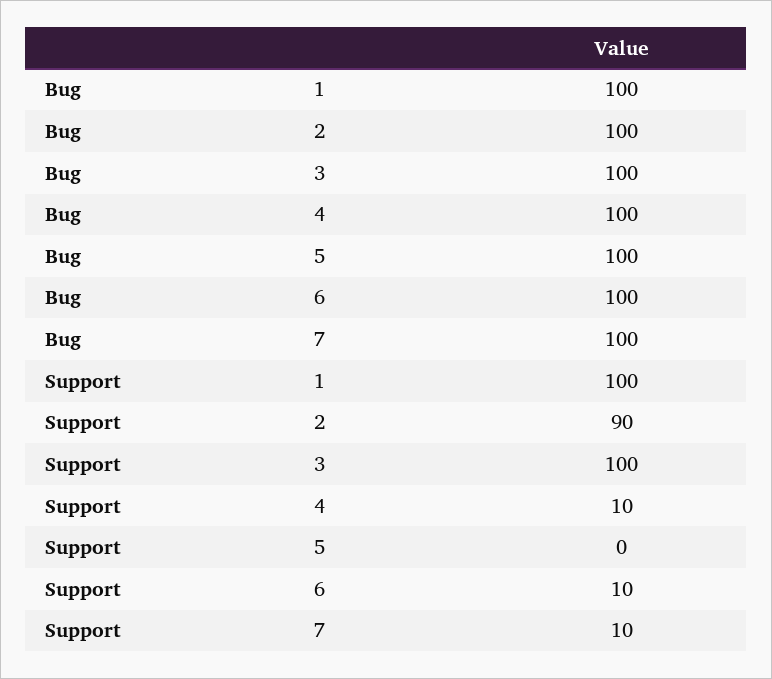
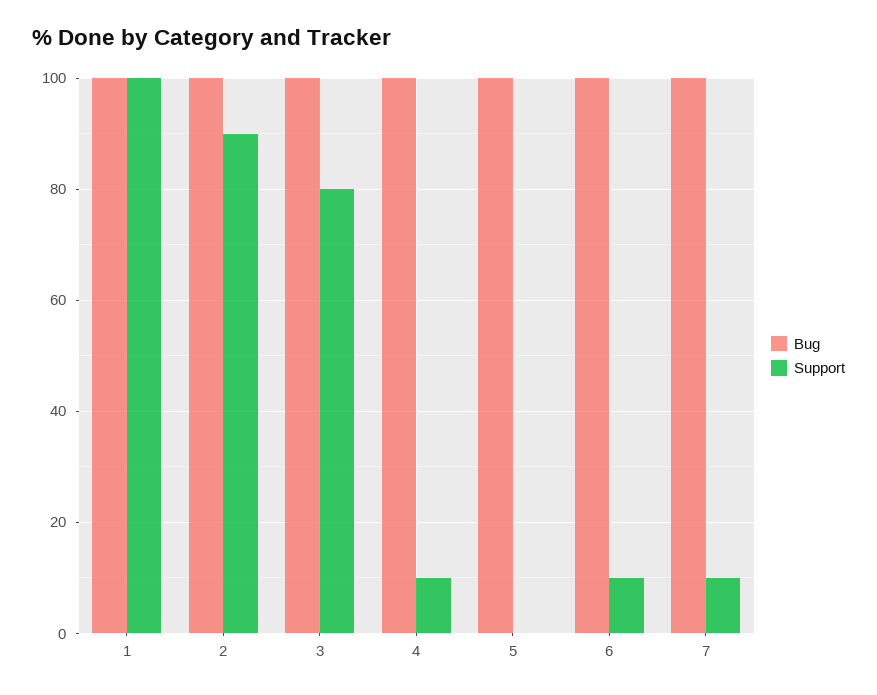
  {
    "Bug": {
      "1": 100,
      "2": 100,
      "3": 100,
      "4": 100,
      "5": 100,
      "6": 100,
      "7": 100
    },
    "Support": {
      "1": 100,
      "2": 90,
-     "3": 100,
+     "3": 80,
      "4": 10,
      "5": 0,
      "6": 10,
      "7": 10
    }
  }

